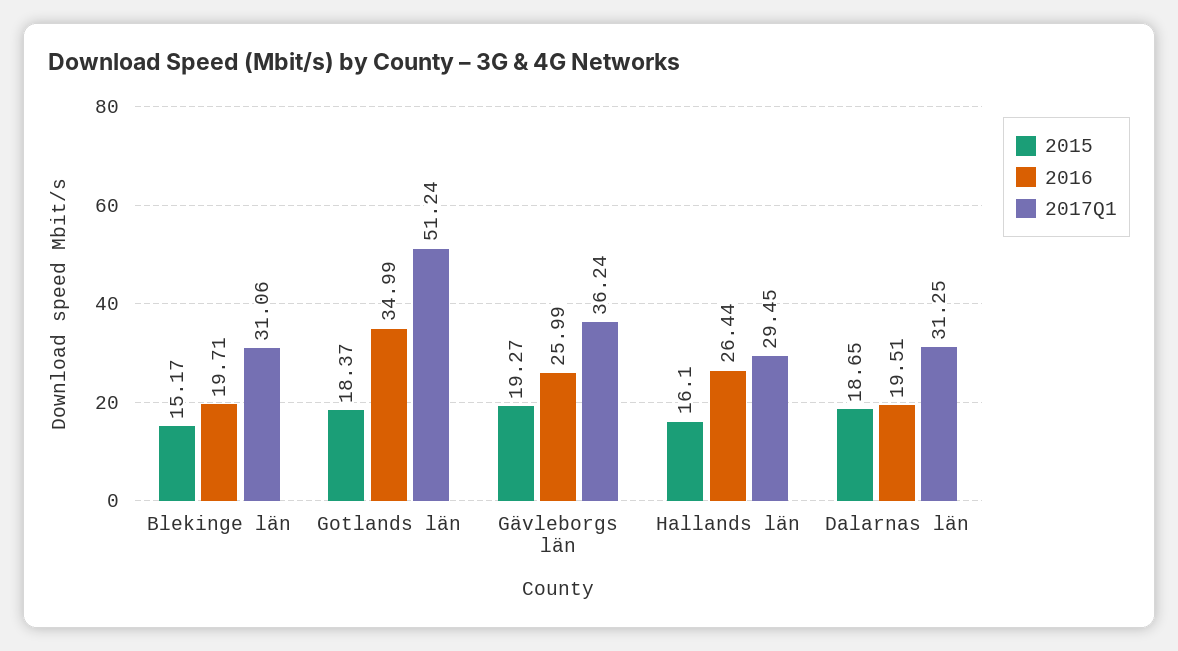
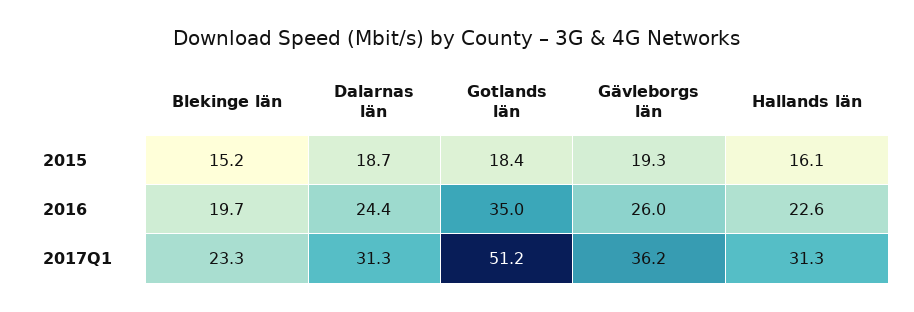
  {
    "2015": {
      "Blekinge län": 15.17,
      "Gotlands län": 18.37,
      "Gävleborgs län": 19.27,
      "Hallands län": 16.1,
      "Dalarnas län": 18.65
    },
    "2016": {
      "Blekinge län": 19.71,
      "Gotlands län": 34.99,
      "Gävleborgs län": 25.99,
-     "Hallands län": 26.44,
+     "Hallands län": 22.6,
-     "Dalarnas län": 19.51
+     "Dalarnas län": 24.4
    },
    "2017Q1": {
-     "Blekinge län": 31.06,
+     "Blekinge län": 23.3,
      "Gotlands län": 51.24,
      "Gävleborgs län": 36.24,
-     "Hallands län": 29.45,
+     "Hallands län": 31.3,
      "Dalarnas län": 31.25
    }
  }

